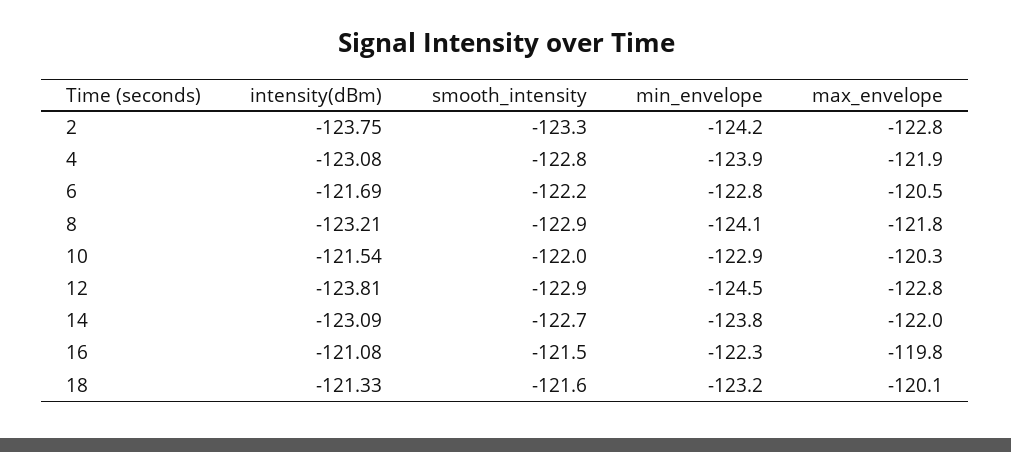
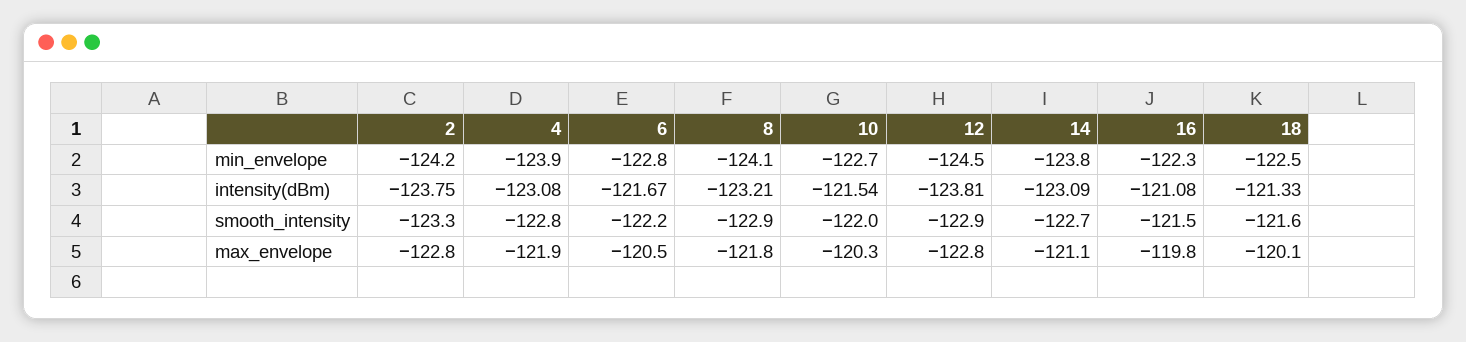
  {
    "intensity(dBm)": {
      "2": -123.75,
      "4": -123.08,
-     "6": -121.69,
+     "6": -121.67,
      "8": -123.21,
      "10": -121.54,
      "12": -123.81,
      "14": -123.09,
      "16": -121.08,
      "18": -121.33
    },
    "smooth_intensity": {
      "2": -123.3,
      "4": -122.8,
      "6": -122.2,
      "8": -122.9,
      "10": -122,
      "12": -122.9,
      "14": -122.7,
      "16": -121.5,
      "18": -121.6
    },
    "min_envelope": {
      "2": -124.2,
      "4": -123.9,
      "6": -122.8,
      "8": -124.1,
-     "10": -122.9,
+     "10": -122.7,
      "12": -124.5,
      "14": -123.8,
      "16": -122.3,
-     "18": -123.2
+     "18": -122.5
    },
    "max_envelope": {
      "2": -122.8,
      "4": -121.9,
      "6": -120.5,
      "8": -121.8,
      "10": -120.3,
      "12": -122.8,
-     "14": -122,
+     "14": -121.1,
      "16": -119.8,
      "18": -120.1
    }
  }

